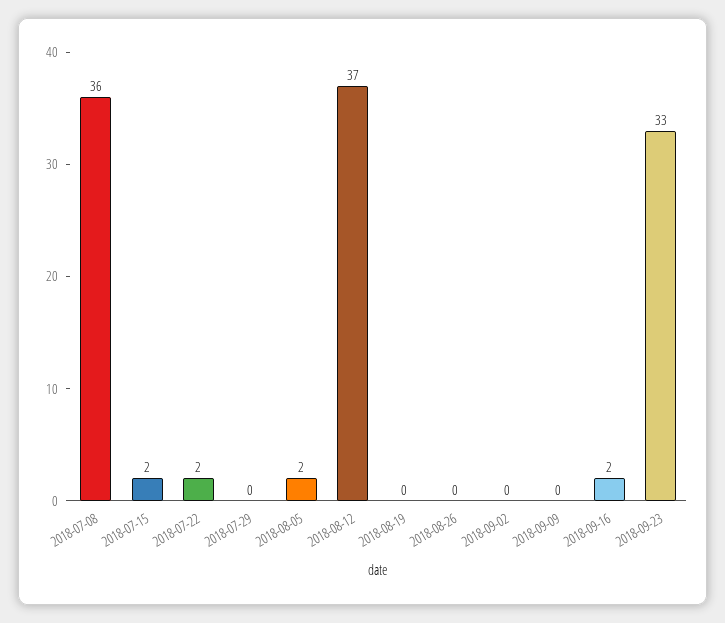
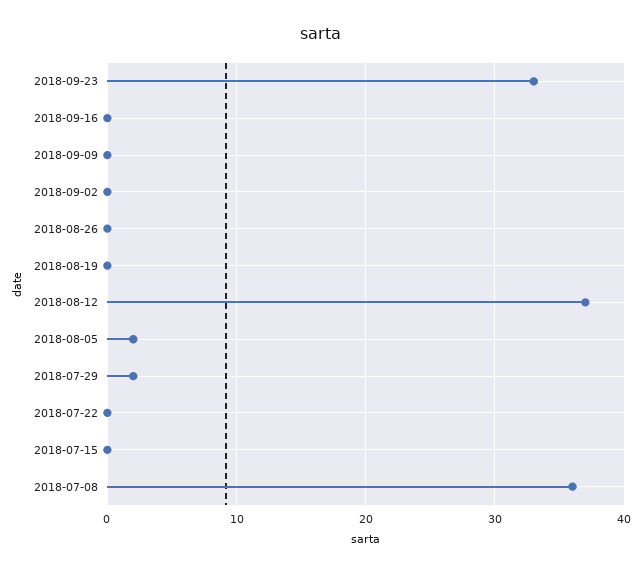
  {
    "2018-07-08": 36,
-   "2018-07-15": 2,
+   "2018-07-15": 0,
-   "2018-07-22": 2,
+   "2018-07-22": 0,
-   "2018-07-29": 0,
+   "2018-07-29": 2,
    "2018-08-05": 2,
    "2018-08-12": 37,
    "2018-08-19": 0,
    "2018-08-26": 0,
    "2018-09-02": 0,
    "2018-09-09": 0,
-   "2018-09-16": 2,
+   "2018-09-16": 0,
    "2018-09-23": 33
  }

